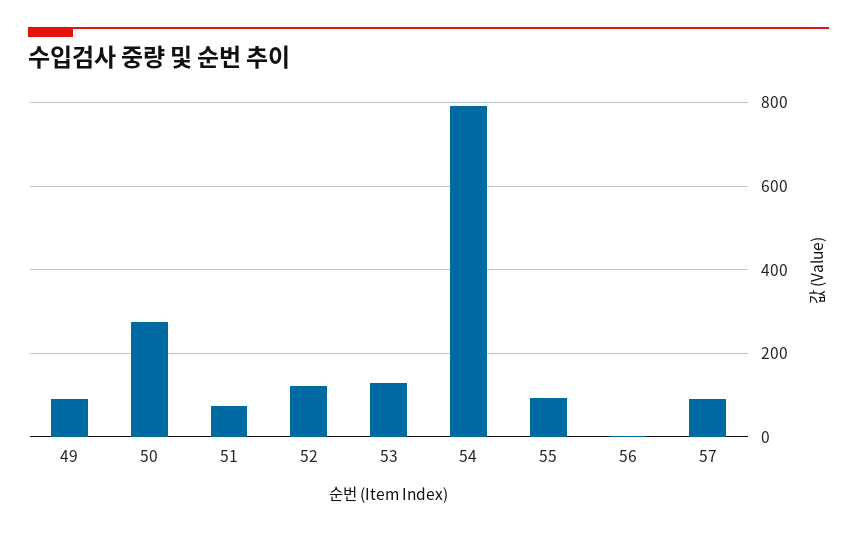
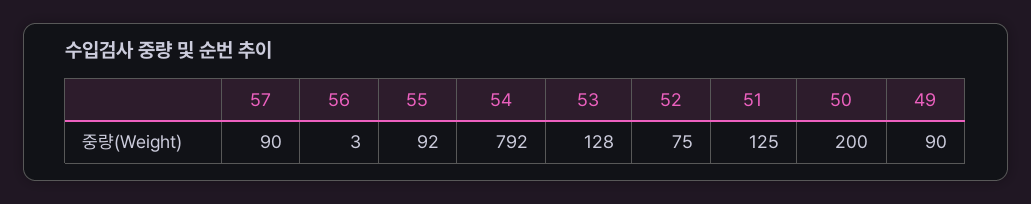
  {
    "49": 90,
-   "50": 280,
+   "50": 200,
-   "51": 80,
+   "51": 125,
-   "52": 120,
+   "52": 75,
    "53": 128,
    "54": 792,
    "55": 92,
    "56": 3,
    "57": 90
  }

